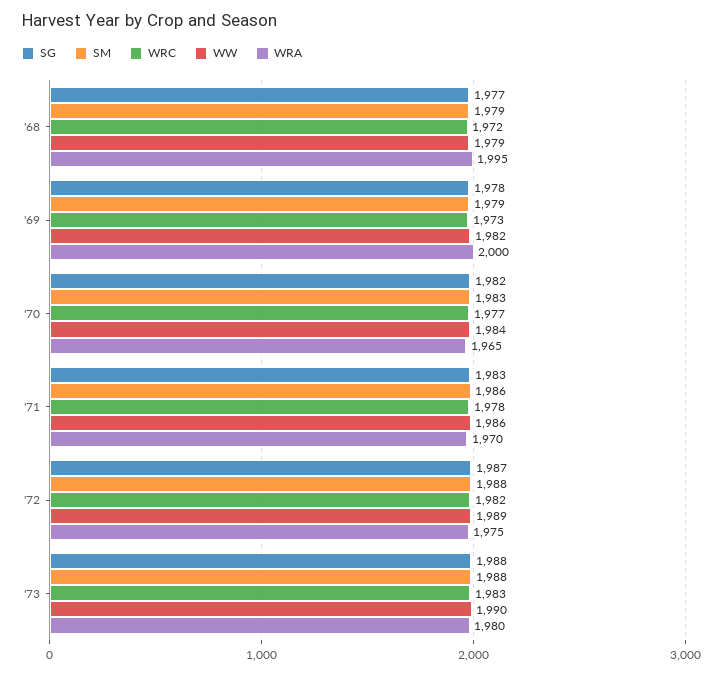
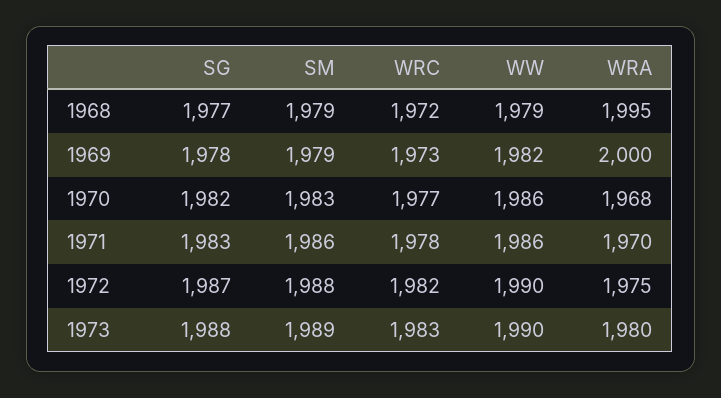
  {
    "SG": {
      "'68": 1977,
      "'69": 1978,
      "'70": 1982,
      "'71": 1983,
      "'72": 1987,
      "'73": 1988
    },
    "SM": {
      "'68": 1979,
      "'69": 1979,
      "'70": 1983,
      "'71": 1986,
      "'72": 1988,
-     "'73": 1988
+     "'73": 1989
    },
    "WRC": {
      "'68": 1972,
      "'69": 1973,
      "'70": 1977,
      "'71": 1978,
      "'72": 1982,
      "'73": 1983
    },
    "WW": {
      "'68": 1979,
      "'69": 1982,
-     "'70": 1984,
+     "'70": 1986,
      "'71": 1986,
-     "'72": 1989,
+     "'72": 1990,
      "'73": 1990
    },
    "WRA": {
      "'68": 1995,
      "'69": 2000,
-     "'70": 1965,
+     "'70": 1968,
      "'71": 1970,
      "'72": 1975,
      "'73": 1980
    }
  }

